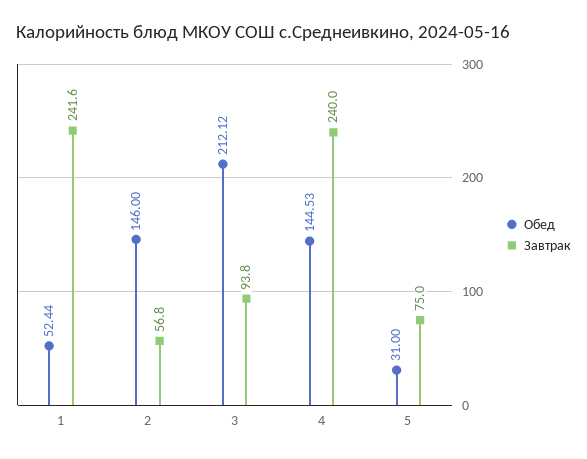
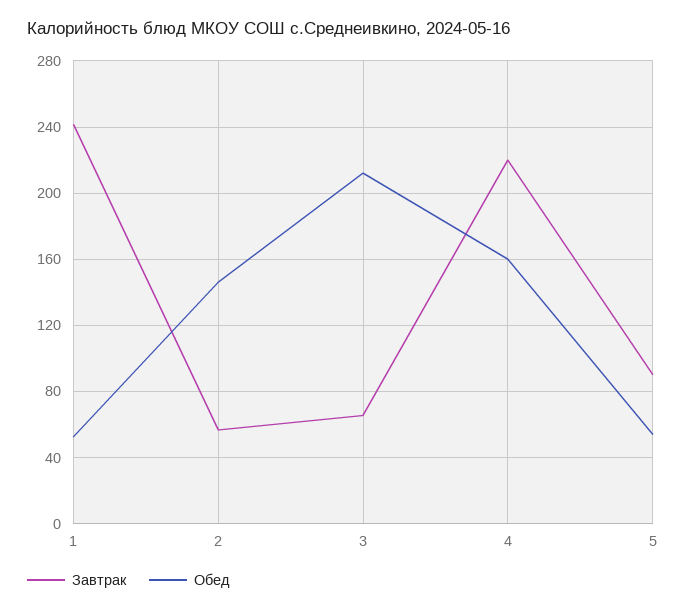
  {
    "Обед": {
      "1": 52.44,
      "2": 146,
      "3": 212.12,
-     "4": 144.53,
+     "4": 160,
-     "5": 31
+     "5": 55
    },
    "Завтрак": {
      "1": 241.6,
      "2": 56.8,
-     "3": 93.8,
+     "3": 65,
-     "4": 240,
+     "4": 220,
-     "5": 75
+     "5": 90
    }
  }

